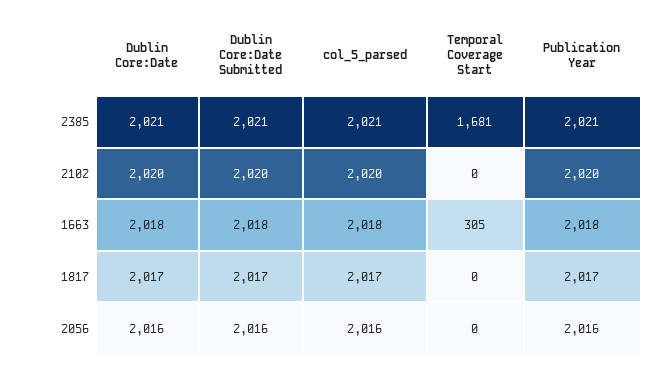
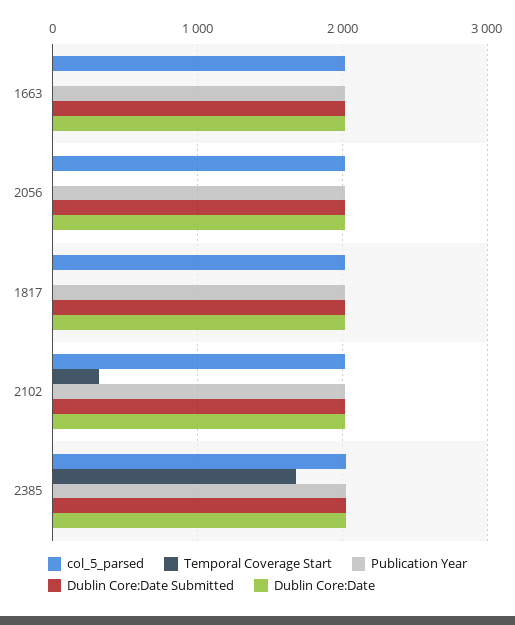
  {
    "Dublin Core:Date": {
      "2385": 2021,
      "2102": 2020,
      "1663": 2018,
      "1817": 2017,
      "2056": 2016
    },
    "Dublin Core:Date Submitted": {
      "2385": 2021,
      "2102": 2020,
      "1663": 2018,
      "1817": 2017,
      "2056": 2016
    },
    "col_5_parsed": {
      "2385": 2021,
      "2102": 2020,
      "1663": 2018,
      "1817": 2017,
      "2056": 2016
    },
    "Temporal Coverage Start": {
      "2385": 1681,
-     "2102": 0,
+     "2102": 300,
-     "1663": 305,
+     "1663": 0,
      "1817": 0,
      "2056": 0
    },
    "Publication Year": {
      "2385": 2021,
      "2102": 2020,
      "1663": 2018,
      "1817": 2017,
      "2056": 2016
    }
  }

